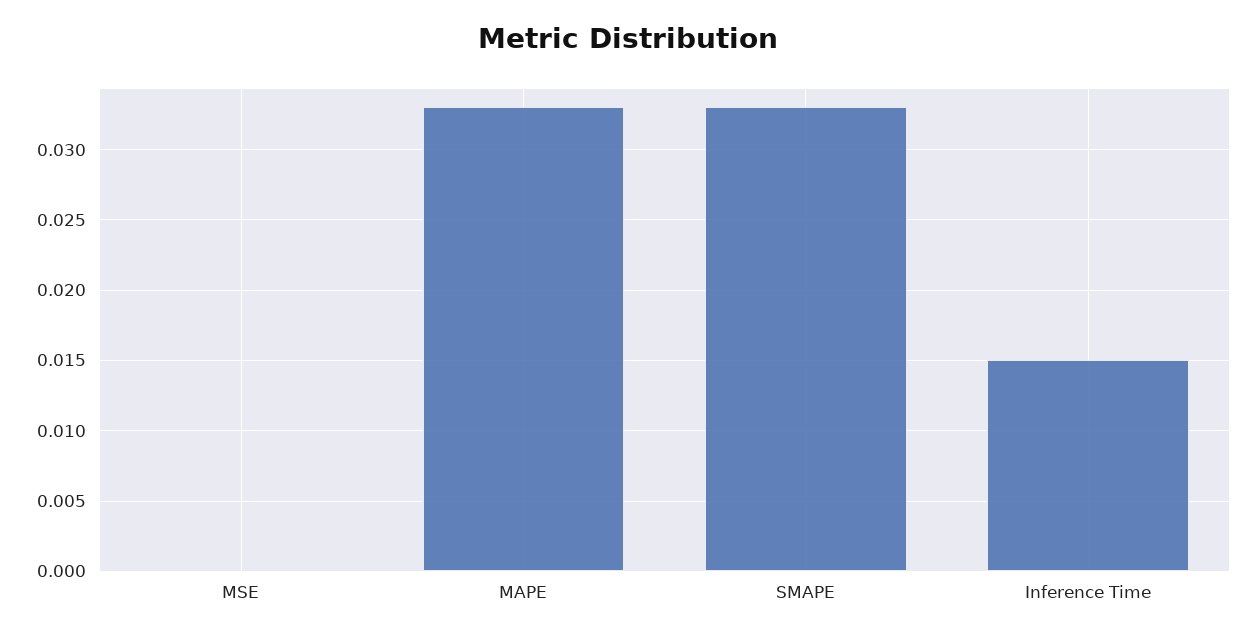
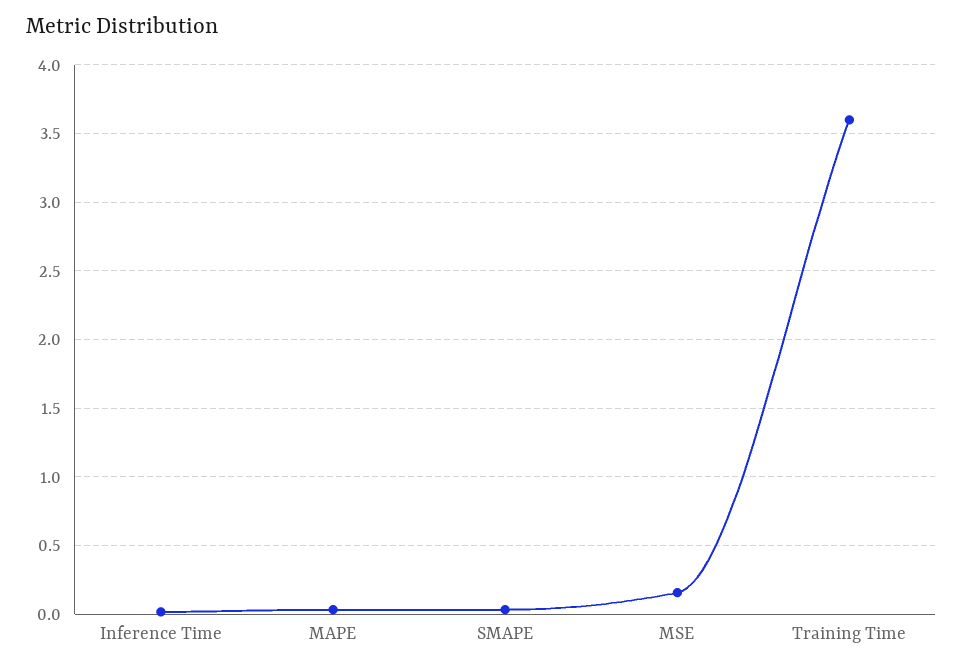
  {
-   "MSE": 0,
+   "MSE": 0.15,
    "MAPE": 0.033,
    "SMAPE": 0.033,
-   "Inference Time": 0.015
+   "Inference Time": 0.015,
+   "Training Time": 3.6
  }

